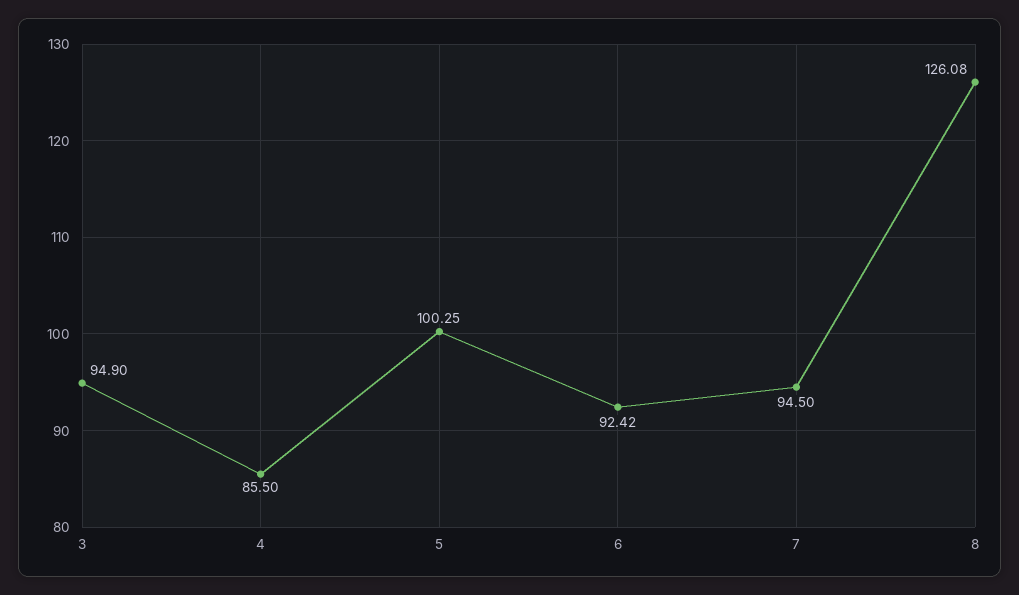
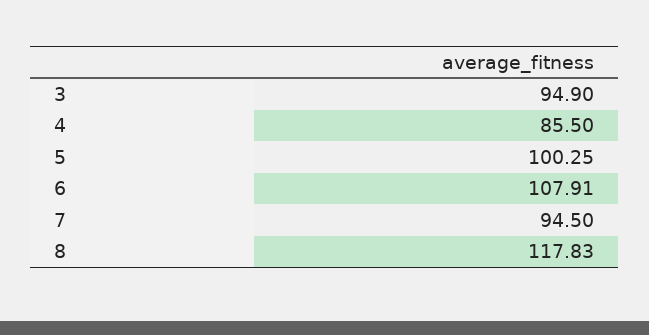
  {
    "3": 94.9,
    "4": 85.5,
    "5": 100.25,
-   "6": 92.42,
+   "6": 107.91,
    "7": 94.5,
-   "8": 126.08
+   "8": 117.83
  }

